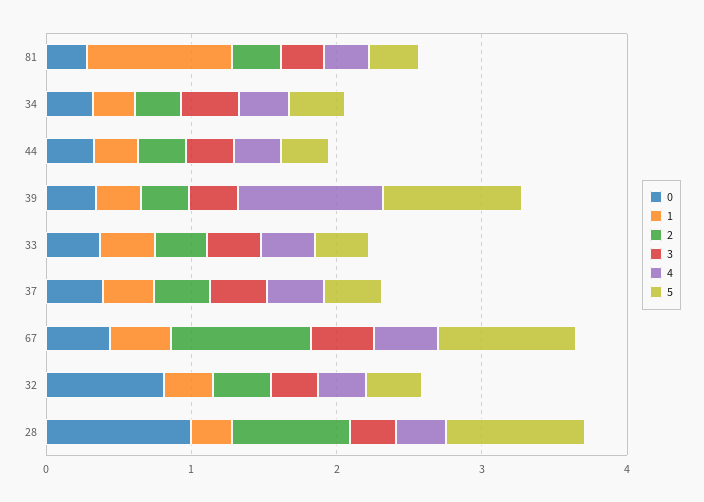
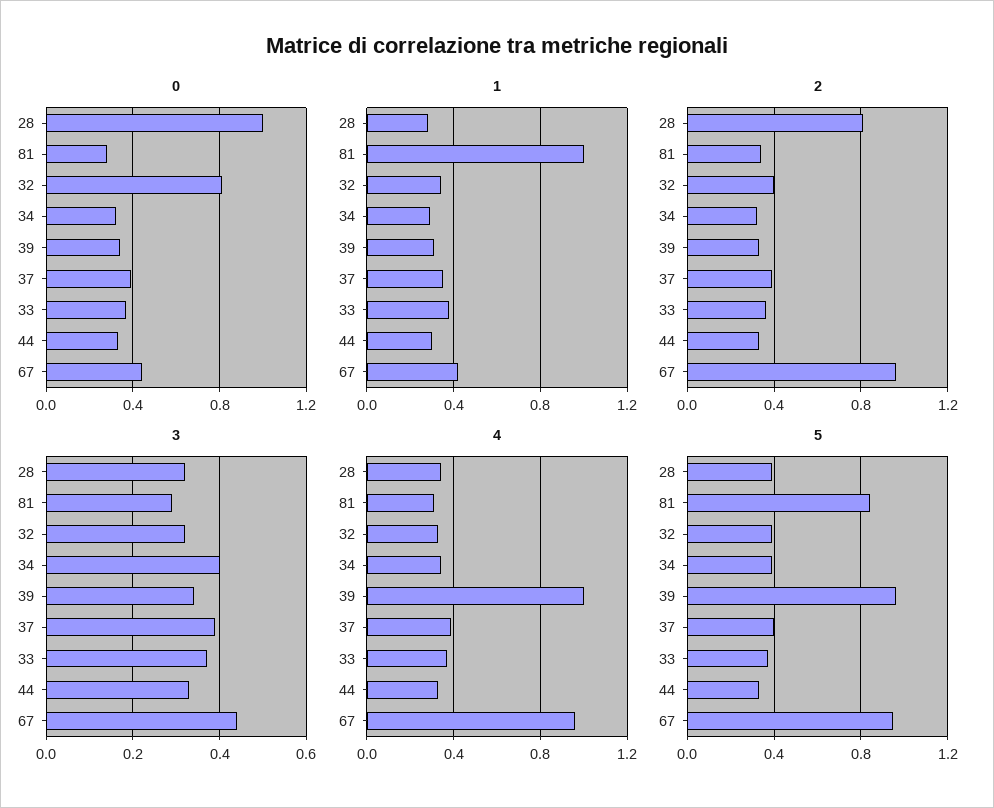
  {
    "0": {
      "81": 0.3,
      "34": 0.3,
      "44": 0.35,
      "39": 0.35,
      "33": 0.35,
      "37": 0.4,
      "67": 0.45,
      "32": 0.8,
      "28": 1
    },
    "1": {
      "81": 1,
      "34": 0.3,
      "44": 0.3,
      "39": 0.3,
      "33": 0.4,
      "37": 0.35,
      "67": 0.4,
      "32": 0.35,
      "28": 0.3
    },
    "2": {
      "81": 0.35,
      "34": 0.3,
      "44": 0.35,
      "39": 0.35,
      "33": 0.35,
      "37": 0.4,
      "67": 0.95,
      "32": 0.4,
      "28": 0.8
    },
    "3": {
      "81": 0.3,
      "34": 0.4,
      "44": 0.35,
      "39": 0.35,
      "33": 0.35,
      "37": 0.4,
      "67": 0.45,
      "32": 0.3,
      "28": 0.3
    },
    "4": {
      "81": 0.3,
      "34": 0.35,
      "44": 0.35,
      "39": 1,
      "33": 0.35,
      "37": 0.4,
-     "67": 0.4,
+     "67": 0.95,
      "32": 0.35,
      "28": 0.35
    },
    "5": {
-     "81": 0.4,
+     "81": 0.85,
      "34": 0.4,
      "44": 0.35,
      "39": 0.95,
      "33": 0.35,
      "37": 0.4,
      "67": 0.95,
      "32": 0.4,
-     "28": 1
+     "28": 0.4
    }
  }

